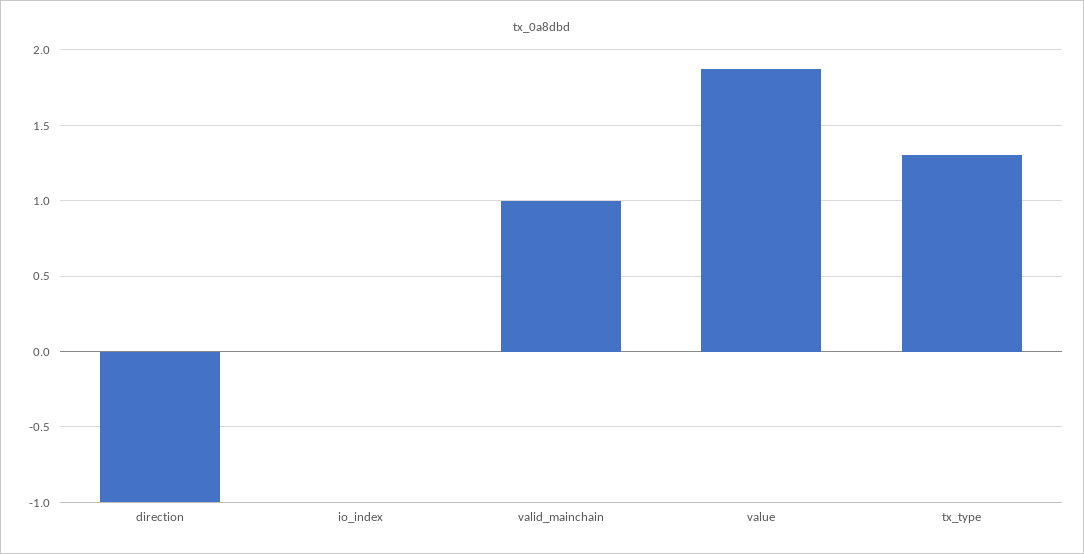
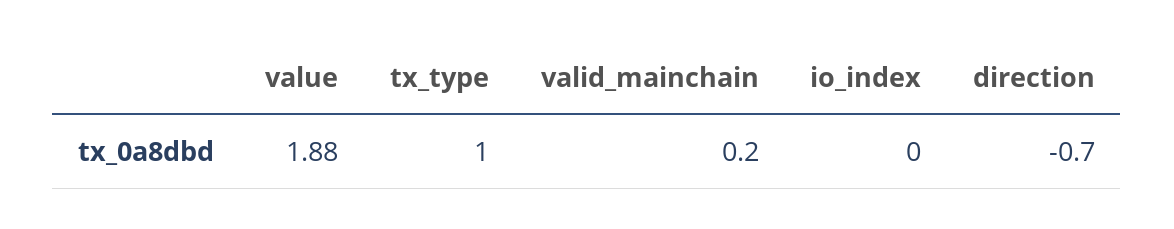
  {
-   "direction": -1,
+   "direction": -0.7,
    "io_index": 0,
-   "valid_mainchain": 1,
+   "valid_mainchain": 0.2,
    "value": 1.88,
-   "tx_type": 1.3
+   "tx_type": 1
  }

